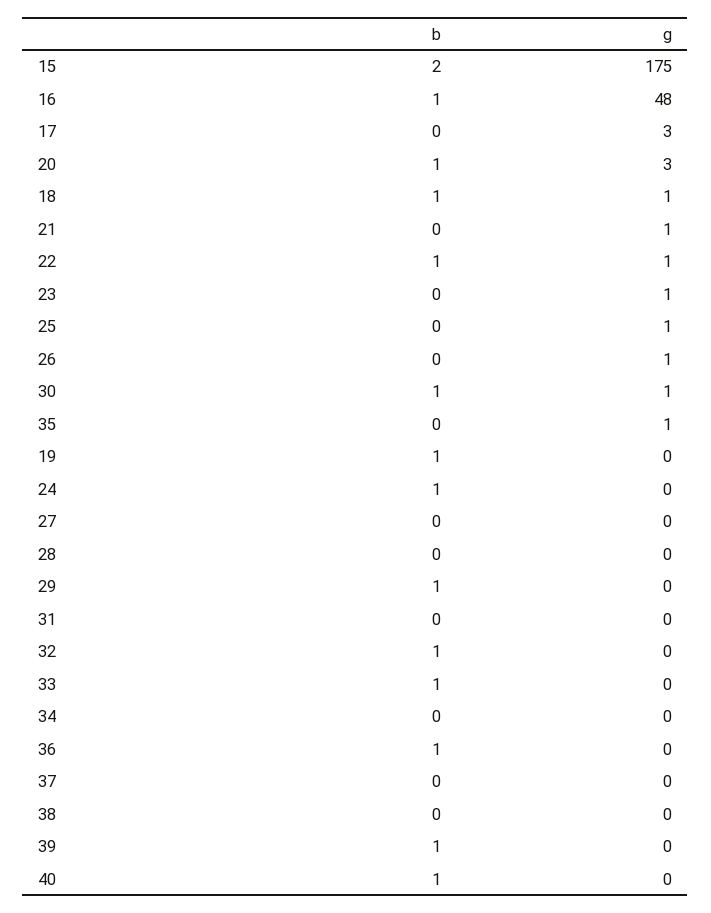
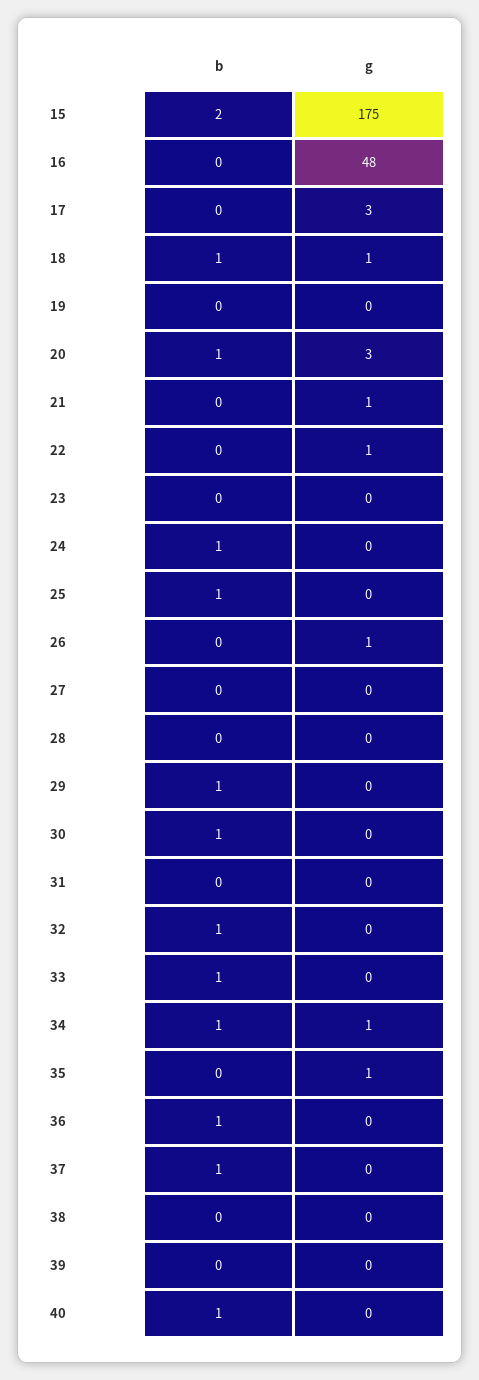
  {
    "b": {
      "15": 2,
-     "16": 1,
+     "16": 0,
      "17": 0,
      "20": 1,
      "18": 1,
      "21": 0,
-     "22": 1,
+     "22": 0,
      "23": 0,
-     "25": 0,
+     "25": 1,
      "26": 0,
      "30": 1,
      "35": 0,
-     "19": 1,
+     "19": 0,
      "24": 1,
      "27": 0,
      "28": 0,
      "29": 1,
      "31": 0,
      "32": 1,
      "33": 1,
-     "34": 0,
+     "34": 1,
      "36": 1,
-     "37": 0,
+     "37": 1,
      "38": 0,
-     "39": 1,
+     "39": 0,
      "40": 1
    },
    "g": {
      "15": 175,
      "16": 48,
      "17": 3,
      "20": 3,
      "18": 1,
      "21": 1,
      "22": 1,
-     "23": 1,
+     "23": 0,
-     "25": 1,
+     "25": 0,
      "26": 1,
-     "30": 1,
+     "30": 0,
      "35": 1,
      "19": 0,
      "24": 0,
      "27": 0,
      "28": 0,
      "29": 0,
      "31": 0,
      "32": 0,
      "33": 0,
-     "34": 0,
+     "34": 1,
      "36": 0,
      "37": 0,
      "38": 0,
      "39": 0,
      "40": 0
    }
  }

